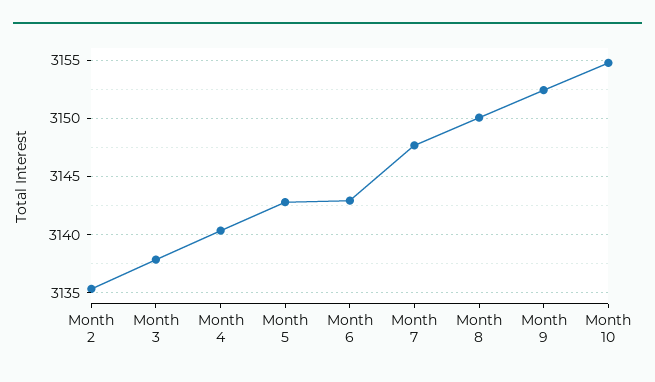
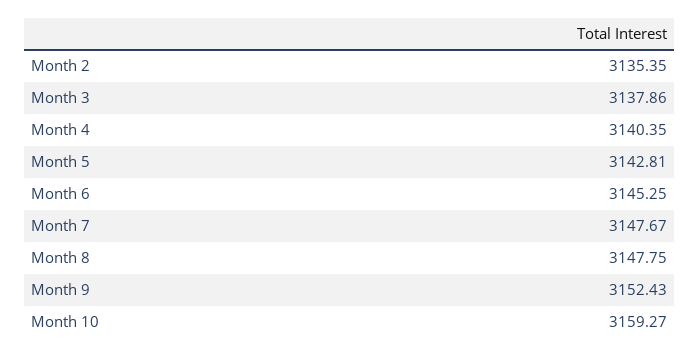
  {
    "Month 2": 3135.35,
    "Month 3": 3137.86,
    "Month 4": 3140.35,
    "Month 5": 3142.81,
-   "Month 6": 3143,
+   "Month 6": 3145.25,
    "Month 7": 3147.67,
-   "Month 8": 3150,
+   "Month 8": 3147.75,
    "Month 9": 3152.43,
-   "Month 10": 3155
+   "Month 10": 3159.27
  }

